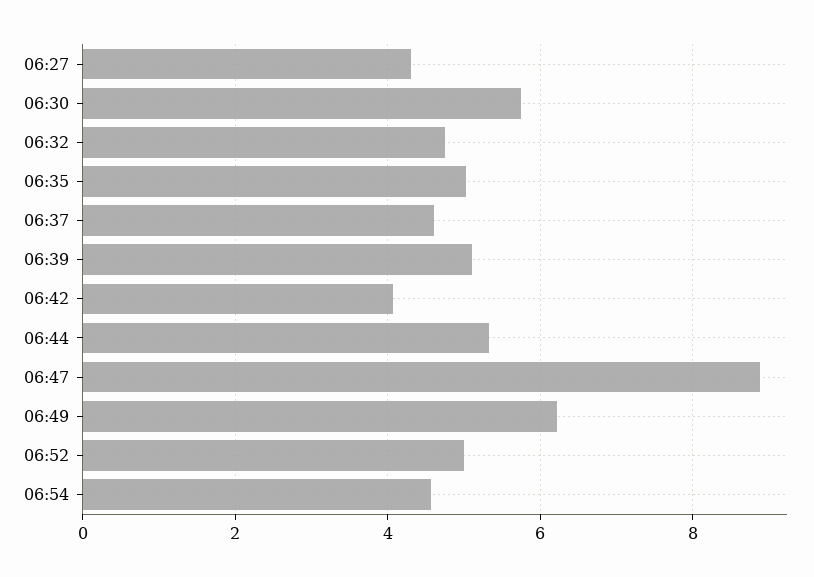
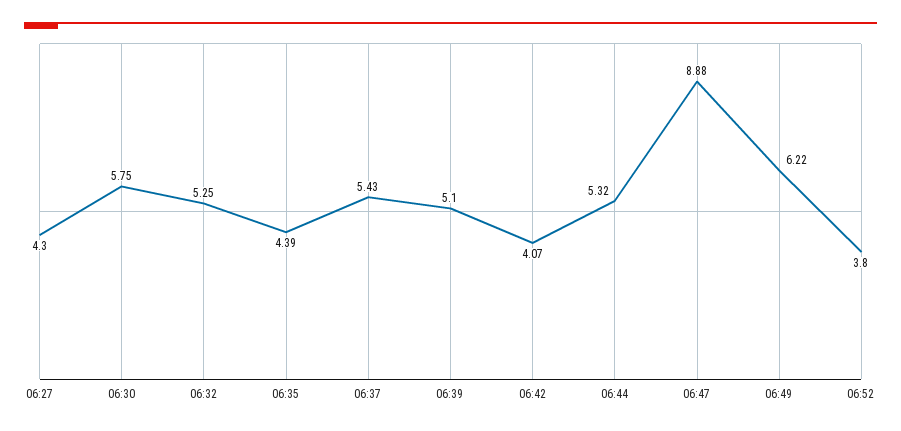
  {
    "06:27": 4.3,
    "06:30": 5.75,
-   "06:32": 4.8,
+   "06:32": 5.25,
-   "06:35": 5,
+   "06:35": 4.39,
-   "06:37": 4.6,
+   "06:37": 5.43,
    "06:39": 5.1,
    "06:42": 4.07,
    "06:44": 5.32,
    "06:47": 8.88,
    "06:49": 6.22,
-   "06:52": 5,
+   "06:52": 3.8
-   "06:54": 4.6
  }

